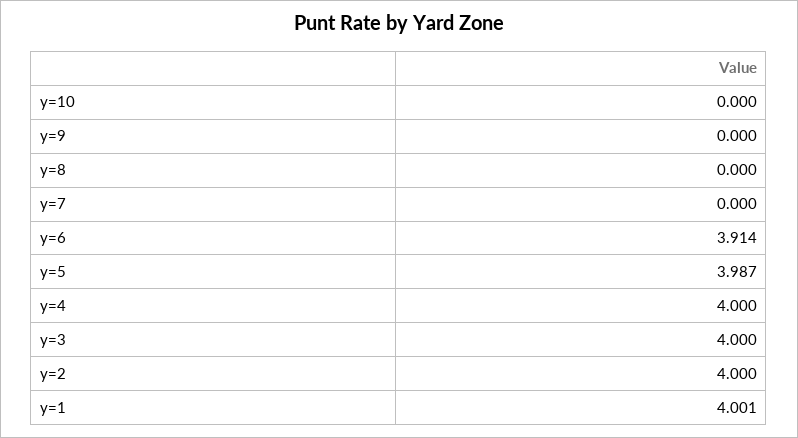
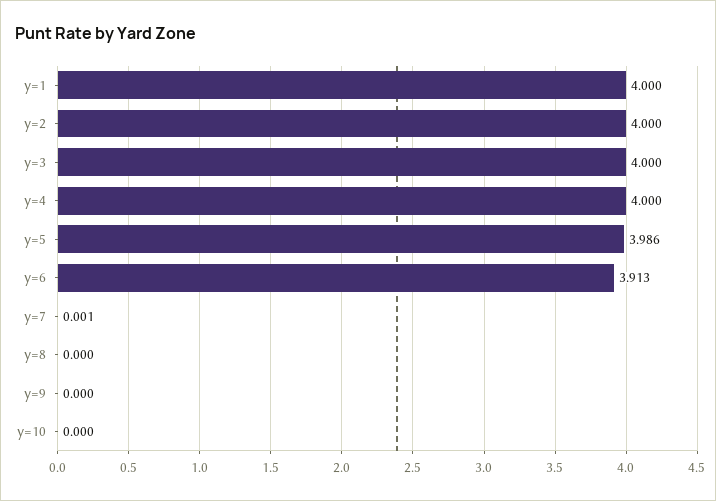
  {
    "y=10": 0,
    "y=9": 0,
    "y=8": 0,
-   "y=7": 0,
+   "y=7": 0.001,
-   "y=6": 3.914,
+   "y=6": 3.913,
-   "y=5": 3.987,
+   "y=5": 3.986,
    "y=4": 4,
    "y=3": 4,
    "y=2": 4,
-   "y=1": 4.001
+   "y=1": 4
  }

